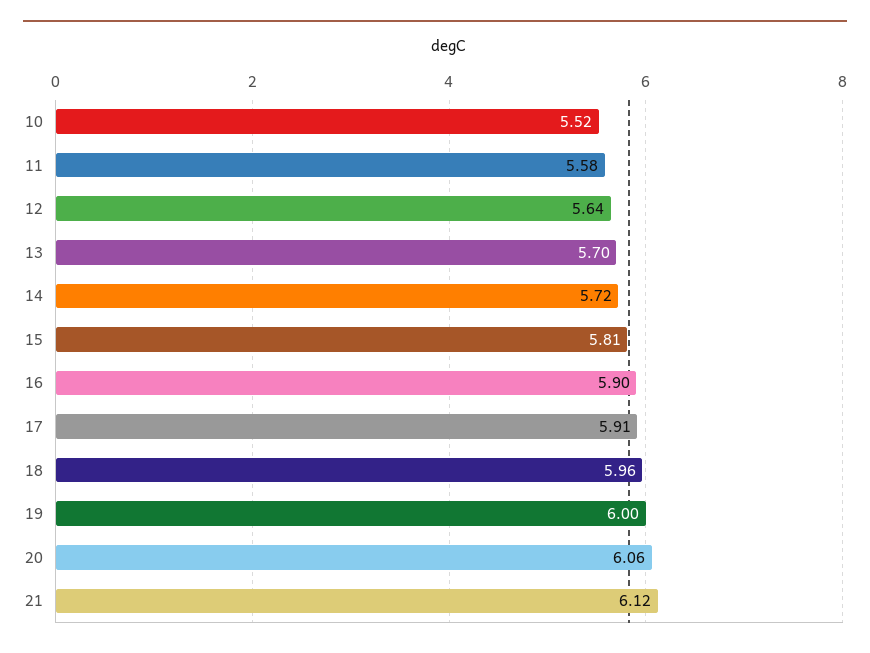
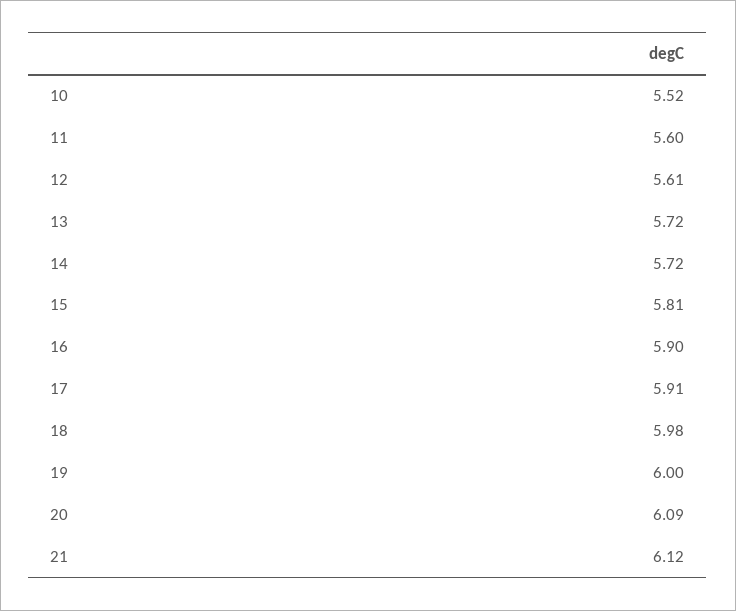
  {
    "10": 5.52,
-   "11": 5.58,
+   "11": 5.6,
-   "12": 5.64,
+   "12": 5.61,
-   "13": 5.7,
+   "13": 5.72,
    "14": 5.72,
    "15": 5.81,
    "16": 5.9,
    "17": 5.91,
-   "18": 5.96,
+   "18": 5.98,
    "19": 6,
-   "20": 6.06,
+   "20": 6.09,
    "21": 6.12
  }

